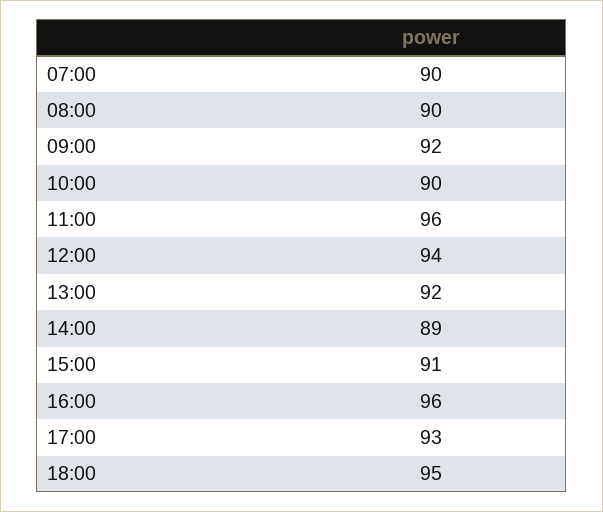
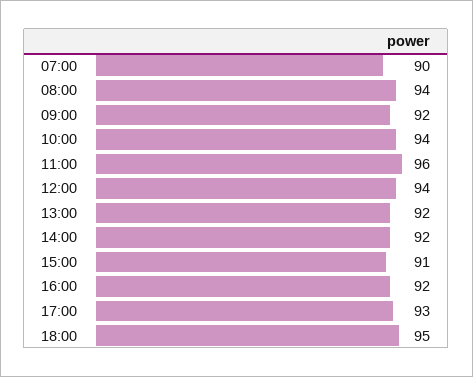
  {
    "07:00": 90,
-   "08:00": 90,
+   "08:00": 94,
    "09:00": 92,
-   "10:00": 90,
+   "10:00": 94,
    "11:00": 96,
    "12:00": 94,
    "13:00": 92,
-   "14:00": 89,
+   "14:00": 92,
    "15:00": 91,
-   "16:00": 96,
+   "16:00": 92,
    "17:00": 93,
    "18:00": 95
  }

